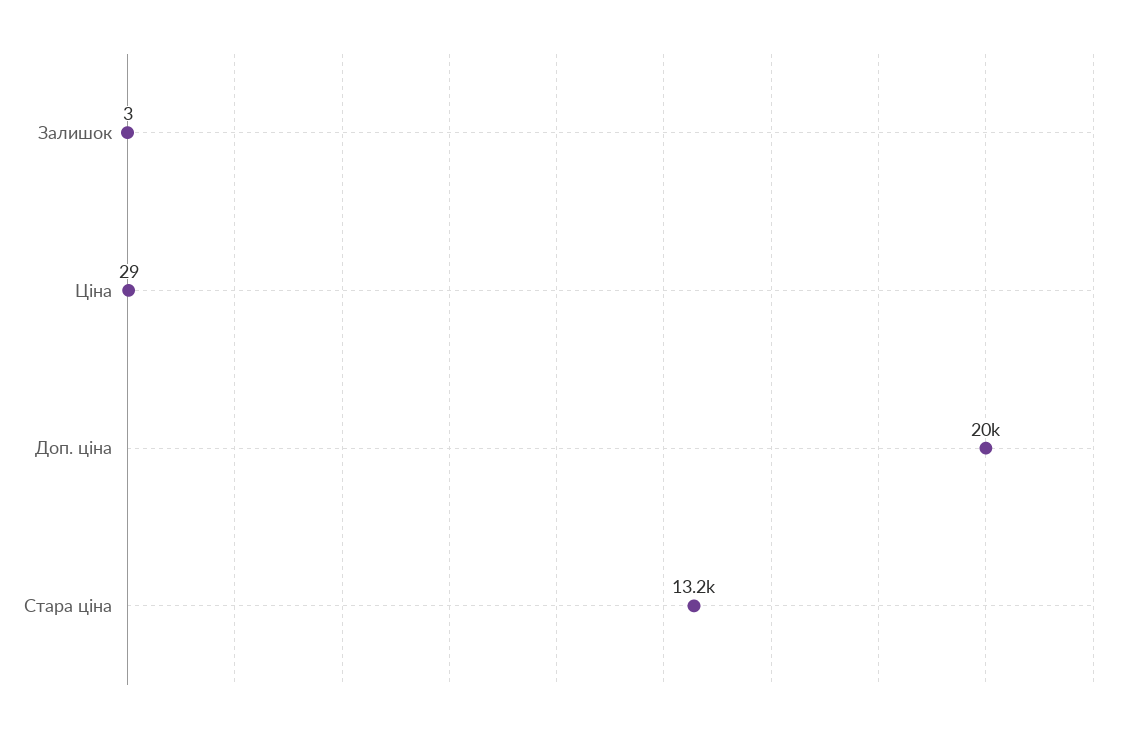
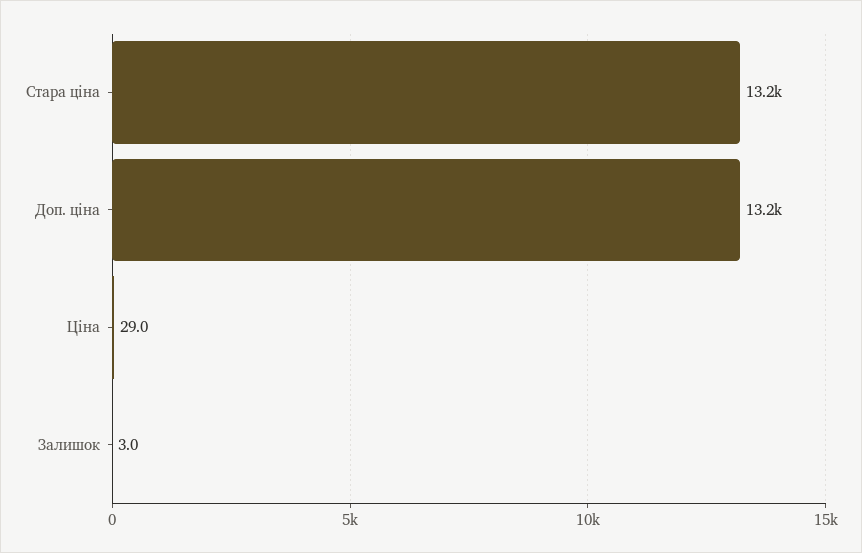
  {
    "Залишок": 3,
    "Ціна": 29,
-   "Доп. ціна": 20000,
+   "Доп. ціна": 13200,
    "Стара ціна": 13200
  }

